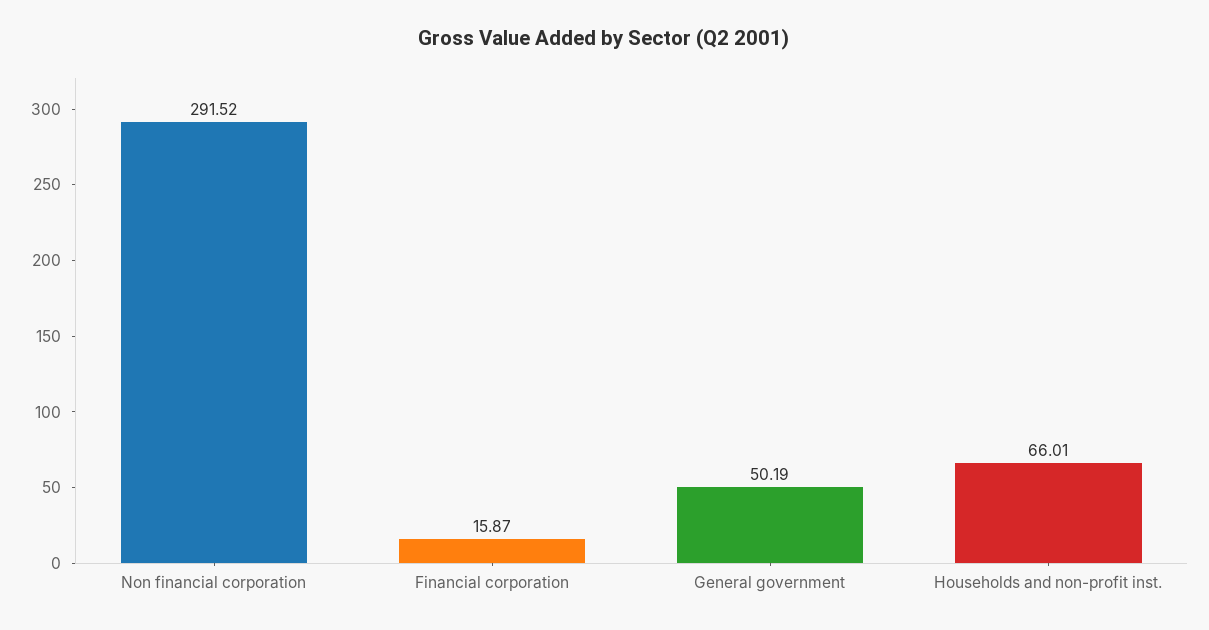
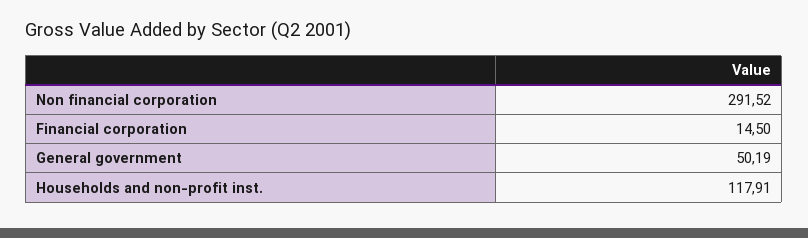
  {
    "Non financial corporation": 291.52,
-   "Financial corporation": 15.87,
+   "Financial corporation": 14.5,
    "General government": 50.19,
-   "Households and non-profit inst.": 66.01
+   "Households and non-profit inst.": 117.91
  }

